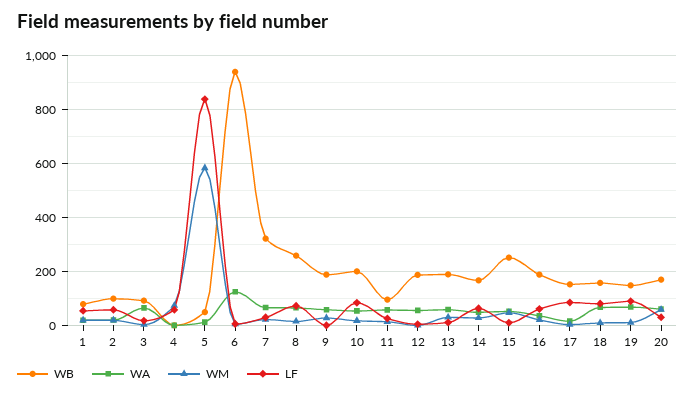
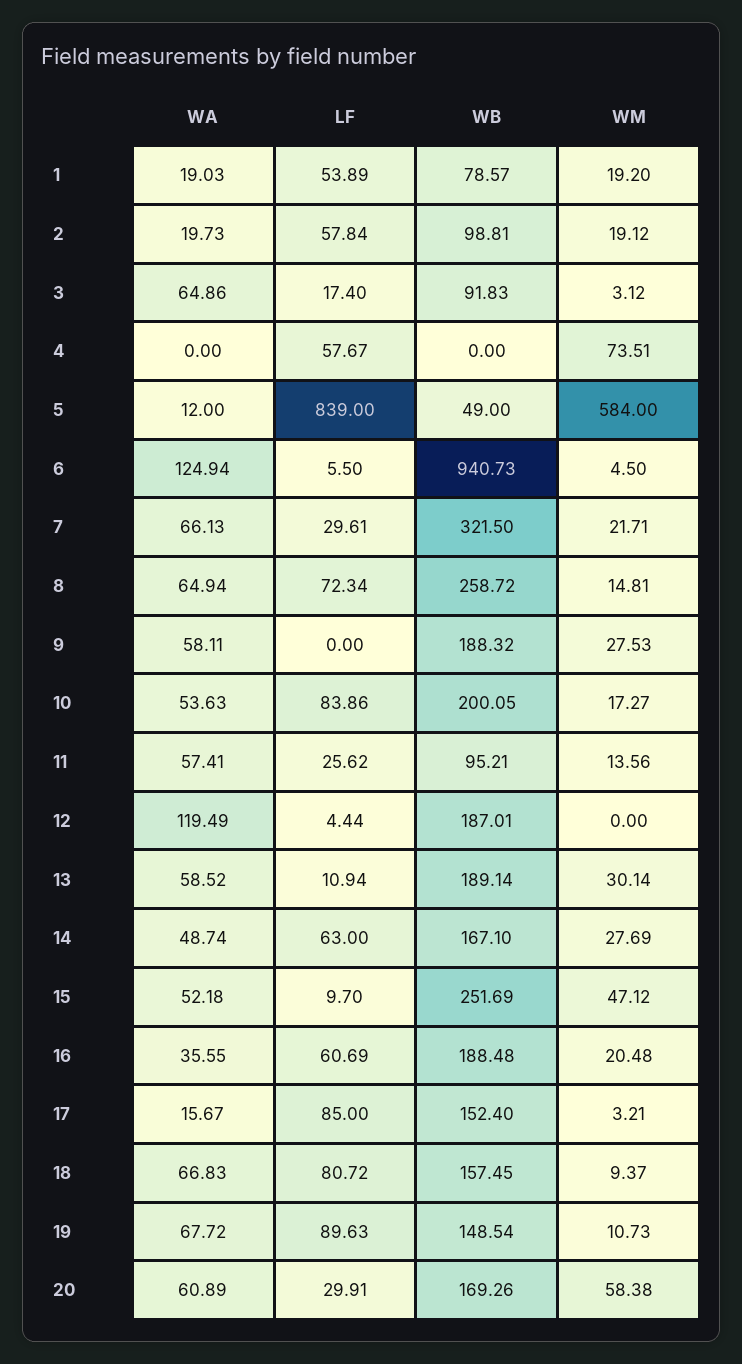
  {
    "WB": {
      "1": 78.57,
      "2": 98.81,
      "3": 91.83,
      "4": 0,
      "5": 49,
      "6": 940.73,
      "7": 321.5,
      "8": 258.72,
      "9": 188.32,
      "10": 200.05,
      "11": 95.21,
      "12": 187.01,
      "13": 189.14,
      "14": 167.1,
      "15": 251.69,
      "16": 188.48,
      "17": 152.4,
      "18": 157.45,
      "19": 148.54,
      "20": 169.26
    },
    "WA": {
      "1": 19.03,
      "2": 19.73,
      "3": 64.86,
      "4": 0,
      "5": 12,
      "6": 124.94,
      "7": 66.13,
      "8": 64.94,
      "9": 58.11,
      "10": 53.63,
      "11": 57.41,
-     "12": 50,
+     "12": 119.49,
      "13": 58.52,
      "14": 48.74,
      "15": 52.18,
      "16": 35.55,
      "17": 15.67,
      "18": 66.83,
      "19": 67.72,
      "20": 60.89
    },
    "WM": {
      "1": 19.2,
      "2": 19.12,
      "3": 3.12,
      "4": 73.51,
      "5": 584,
      "6": 4.5,
      "7": 21.71,
      "8": 14.81,
      "9": 27.53,
      "10": 17.27,
      "11": 13.56,
      "12": 0,
      "13": 30.14,
      "14": 27.69,
      "15": 47.12,
      "16": 20.48,
      "17": 3.21,
      "18": 9.37,
      "19": 10.73,
      "20": 58.38
    },
    "LF": {
      "1": 53.89,
      "2": 57.84,
      "3": 17.4,
      "4": 57.67,
      "5": 839,
      "6": 5.5,
      "7": 29.61,
      "8": 72.34,
      "9": 0,
      "10": 83.86,
      "11": 25.62,
      "12": 4.44,
      "13": 10.94,
      "14": 63,
      "15": 9.7,
      "16": 60.69,
      "17": 85,
      "18": 80.72,
      "19": 89.63,
      "20": 29.91
    }
  }

